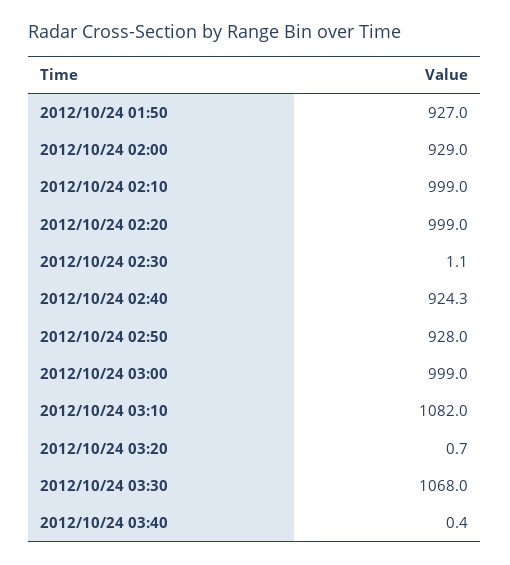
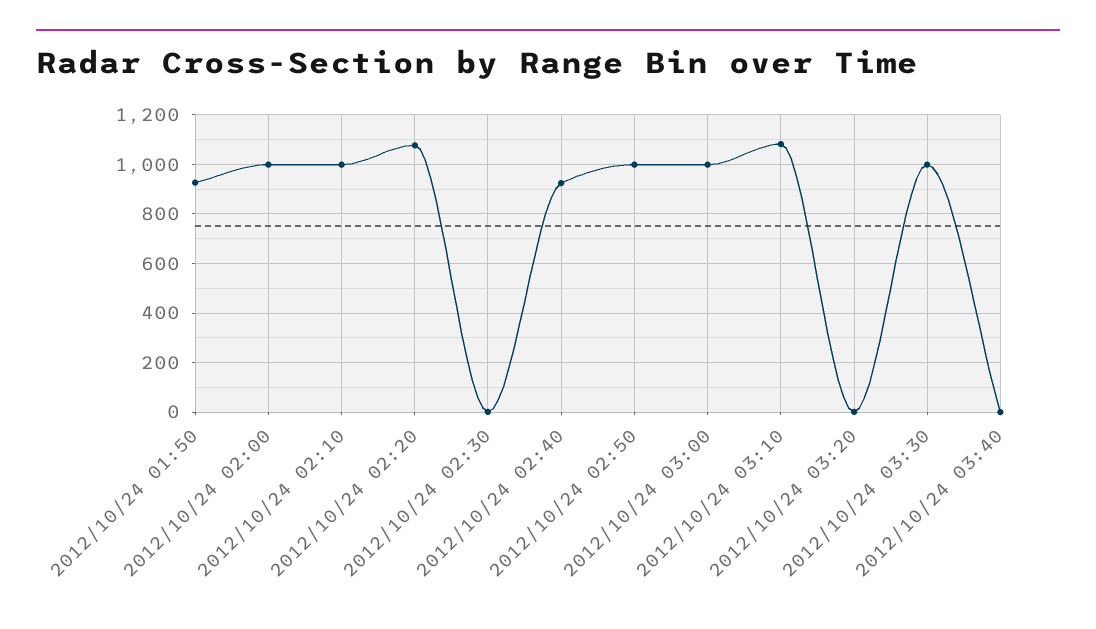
  {
    "2012/10/24 01:50": 927,
-   "2012/10/24 02:00": 929,
+   "2012/10/24 02:00": 1000,
    "2012/10/24 02:10": 999,
-   "2012/10/24 02:20": 999,
+   "2012/10/24 02:20": 1075,
    "2012/10/24 02:30": 1.1,
    "2012/10/24 02:40": 924.3,
-   "2012/10/24 02:50": 928,
+   "2012/10/24 02:50": 1000,
    "2012/10/24 03:00": 999,
    "2012/10/24 03:10": 1082,
    "2012/10/24 03:20": 0.7,
-   "2012/10/24 03:30": 1068,
+   "2012/10/24 03:30": 1000,
    "2012/10/24 03:40": 0.4
  }

